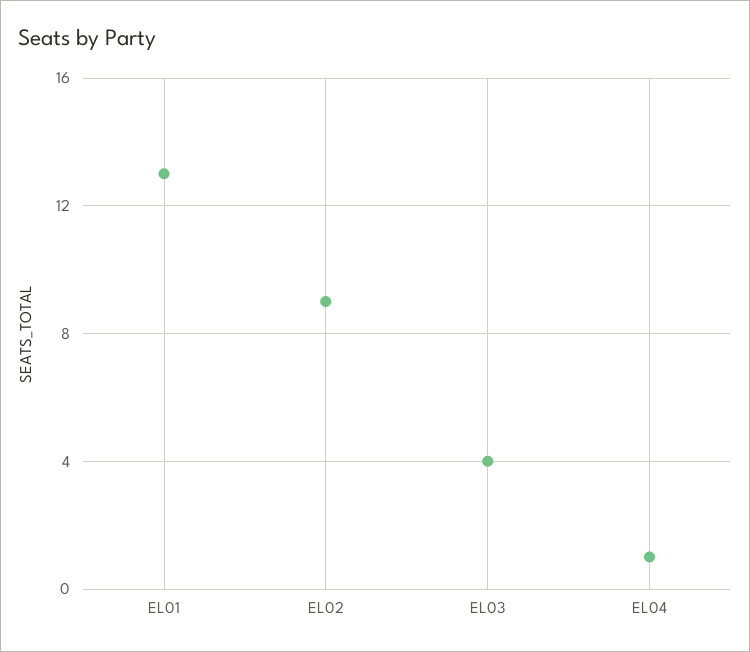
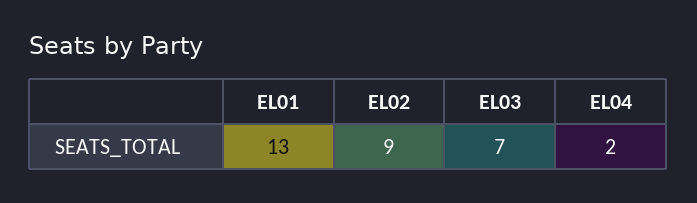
  {
    "EL01": 13,
    "EL02": 9,
-   "EL03": 4,
+   "EL03": 7,
-   "EL04": 1
+   "EL04": 2
  }

